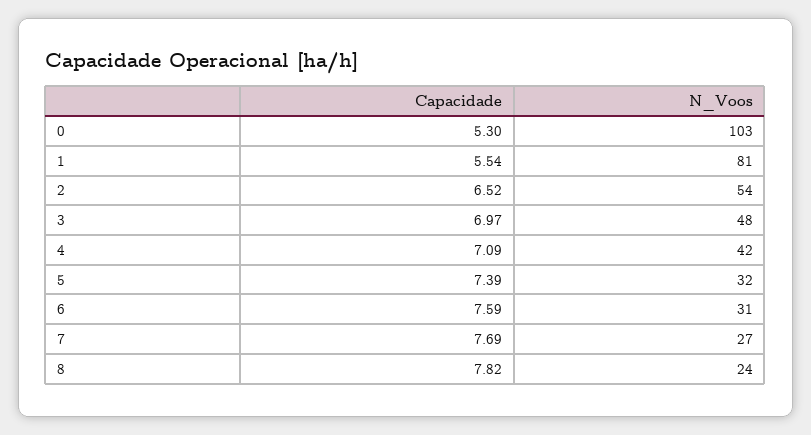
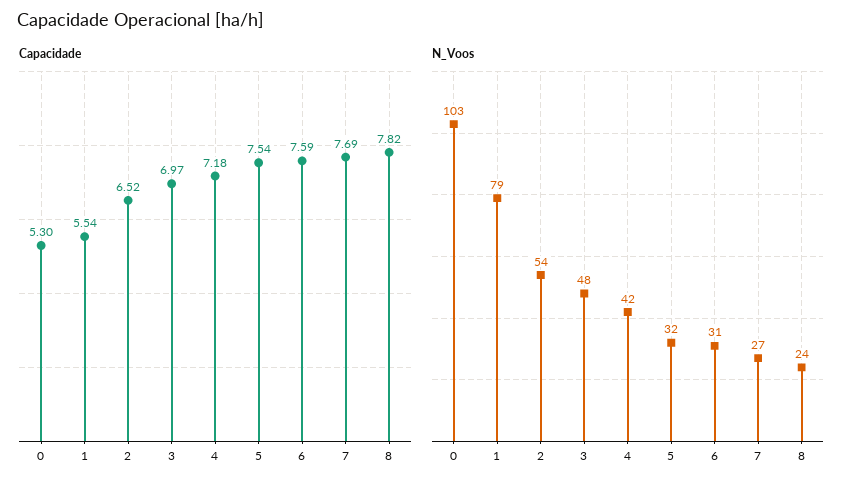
  {
    "Capacidade": {
      "0": 5.3,
      "1": 5.54,
      "2": 6.52,
      "3": 6.97,
-     "4": 7.09,
+     "4": 7.18,
-     "5": 7.39,
+     "5": 7.54,
      "6": 7.59,
      "7": 7.69,
      "8": 7.82
    },
    "N_Voos": {
      "0": 103,
-     "1": 81,
+     "1": 79,
      "2": 54,
      "3": 48,
      "4": 42,
      "5": 32,
      "6": 31,
      "7": 27,
      "8": 24
    }
  }

